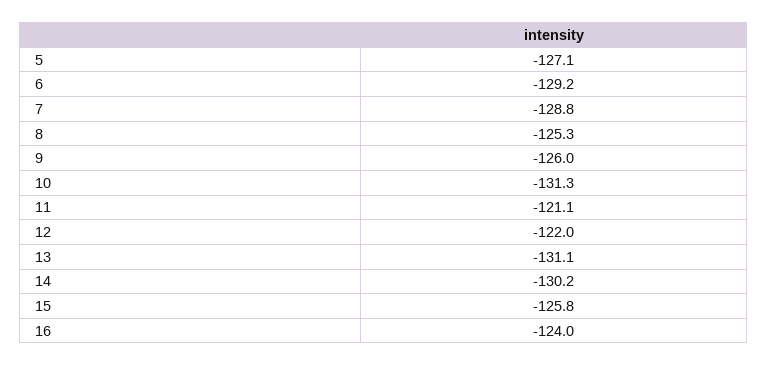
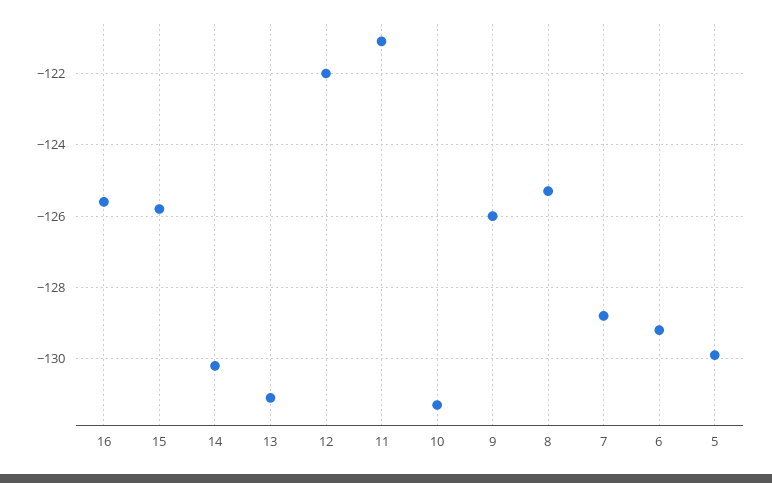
  {
-   "5": -127.1,
+   "5": -130,
    "6": -129.2,
    "7": -128.8,
    "8": -125.3,
    "9": -126,
    "10": -131.3,
    "11": -121.1,
    "12": -122,
    "13": -131.1,
    "14": -130.2,
    "15": -125.8,
-   "16": -124
+   "16": -125.5
  }

